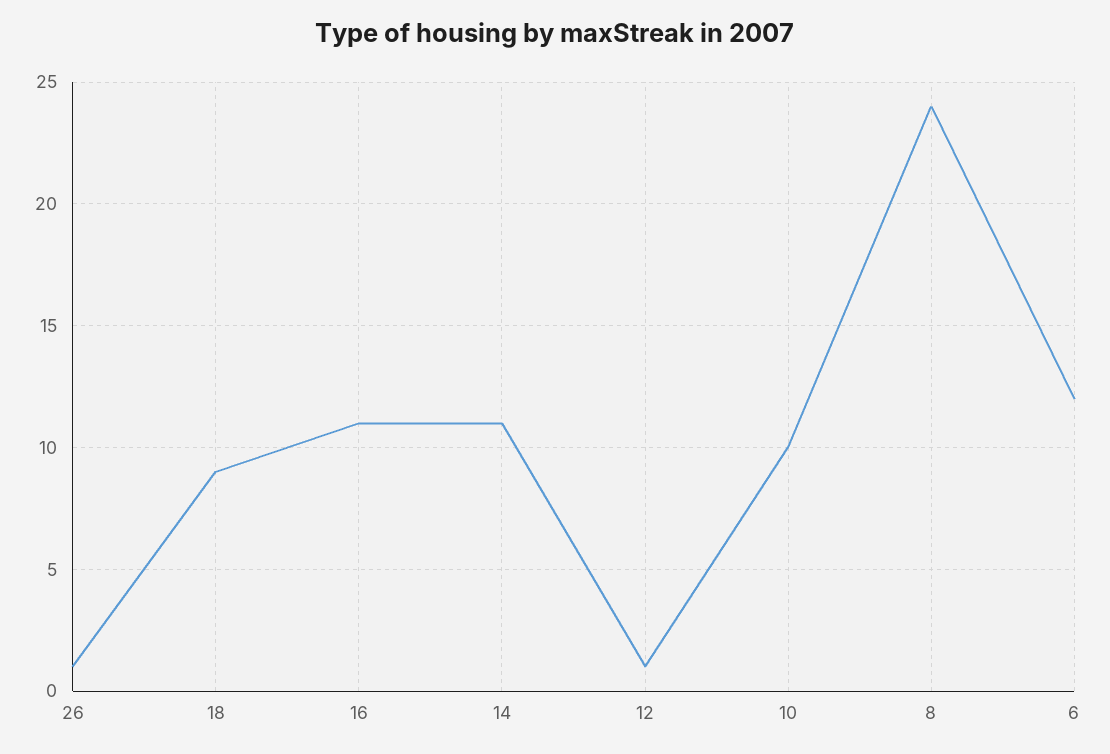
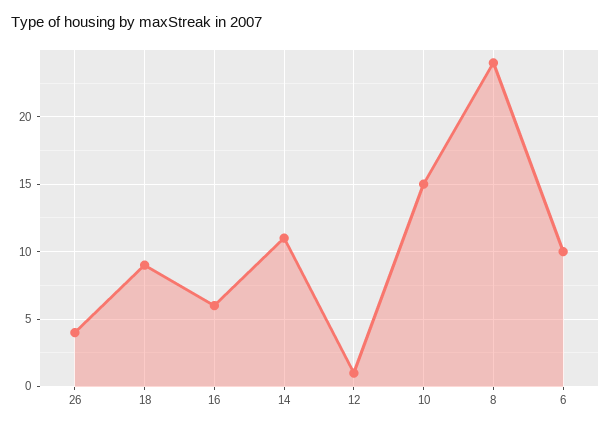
  {
-   "26": 1,
+   "26": 4,
    "18": 9,
-   "16": 11,
+   "16": 6,
    "14": 11,
    "12": 1,
-   "10": 10,
+   "10": 15,
    "8": 24,
-   "6": 12
+   "6": 10
  }

